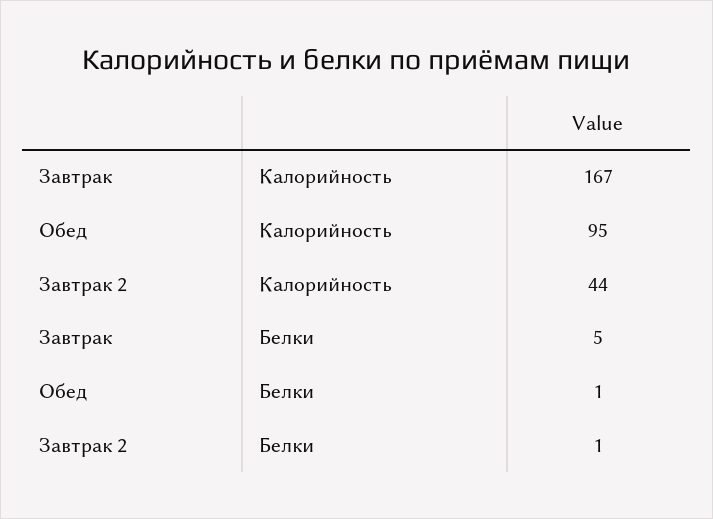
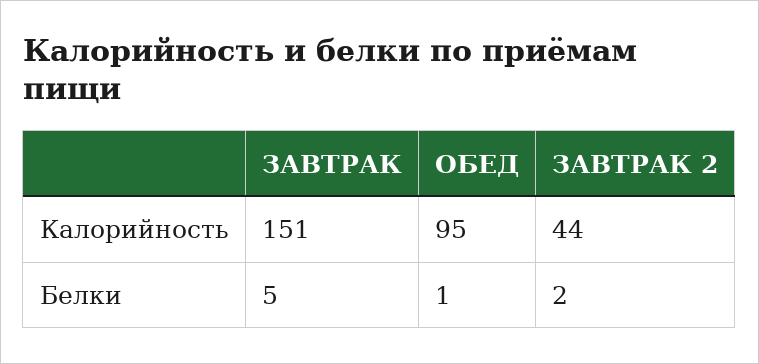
  {
    "Завтрак": {
-     "Калорийность": 167,
+     "Калорийность": 151,
      "Белки": 5
    },
    "Обед": {
      "Калорийность": 95,
      "Белки": 1
    },
    "Завтрак 2": {
      "Калорийность": 44,
-     "Белки": 1
+     "Белки": 2
    }
  }

